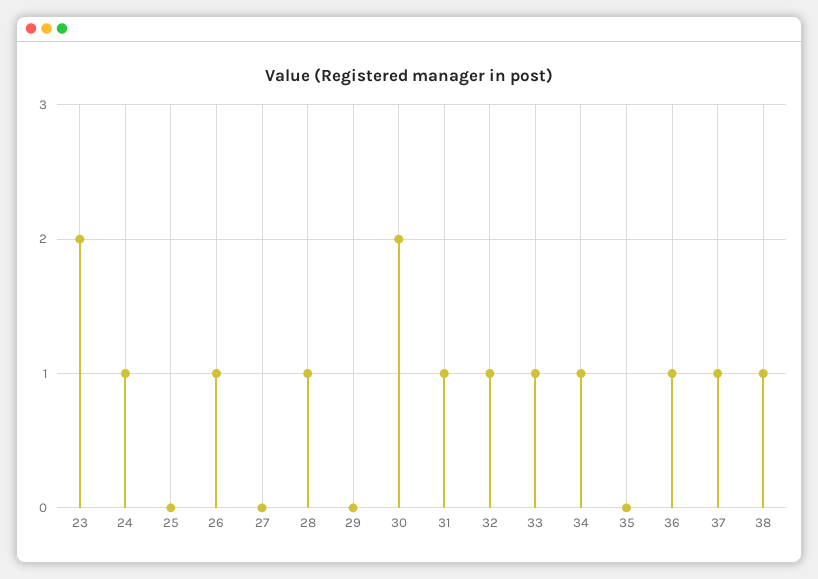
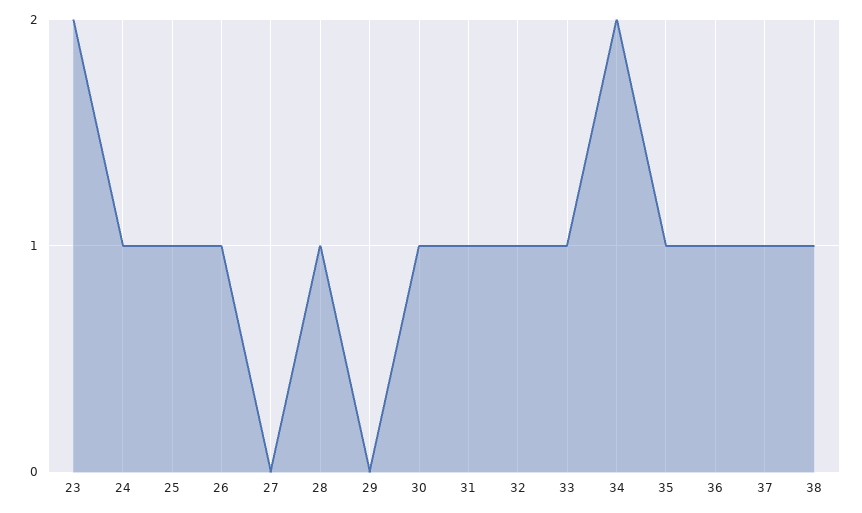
  {
    "23": 2,
    "24": 1,
-   "25": 0,
+   "25": 1,
    "26": 1,
    "27": 0,
    "28": 1,
    "29": 0,
-   "30": 2,
+   "30": 1,
    "31": 1,
    "32": 1,
    "33": 1,
-   "34": 1,
+   "34": 2,
-   "35": 0,
+   "35": 1,
    "36": 1,
    "37": 1,
    "38": 1
  }

